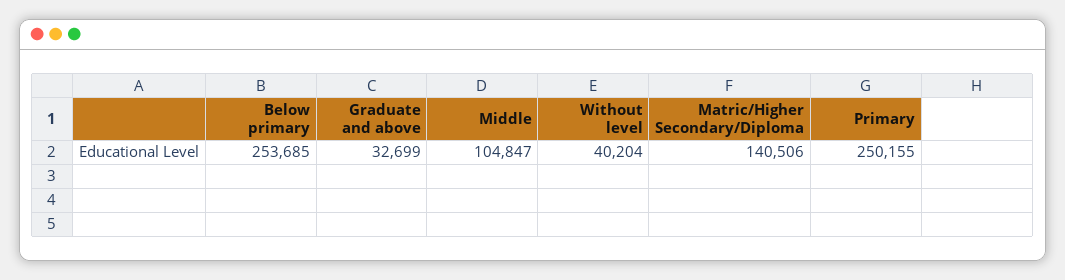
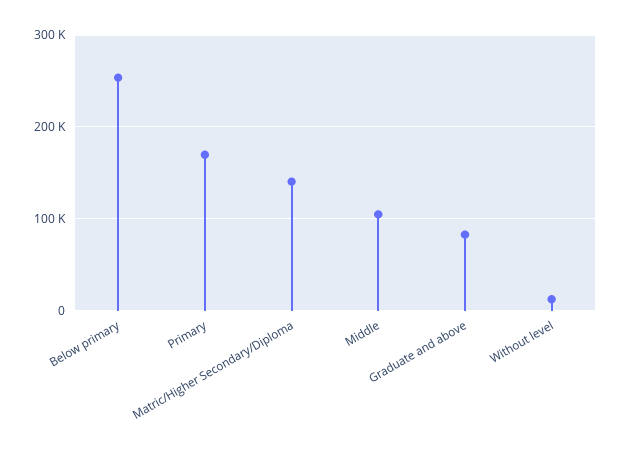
  {
    "Below primary": 253685,
-   "Graduate and above": 32699,
+   "Graduate and above": 80000,
    "Middle": 104847,
-   "Without level": 40204,
+   "Without level": 10000,
    "Matric/Higher Secondary/Diploma": 140506,
-   "Primary": 250155
+   "Primary": 170000
  }

